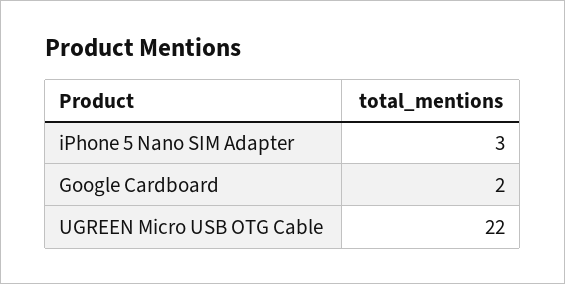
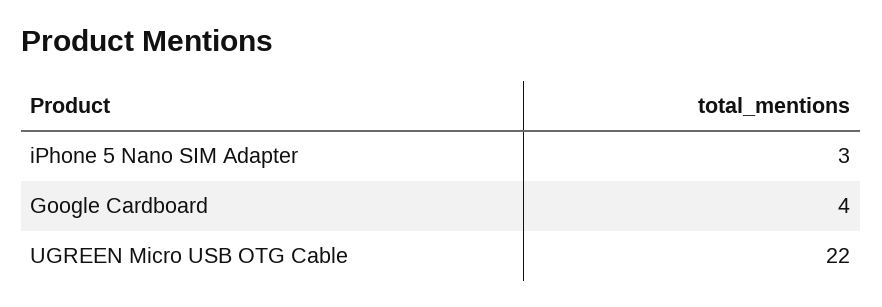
  {
    "iPhone 5 Nano SIM Adapter": 3,
-   "Google Cardboard": 2,
+   "Google Cardboard": 4,
    "UGREEN Micro USB OTG Cable": 22
  }

